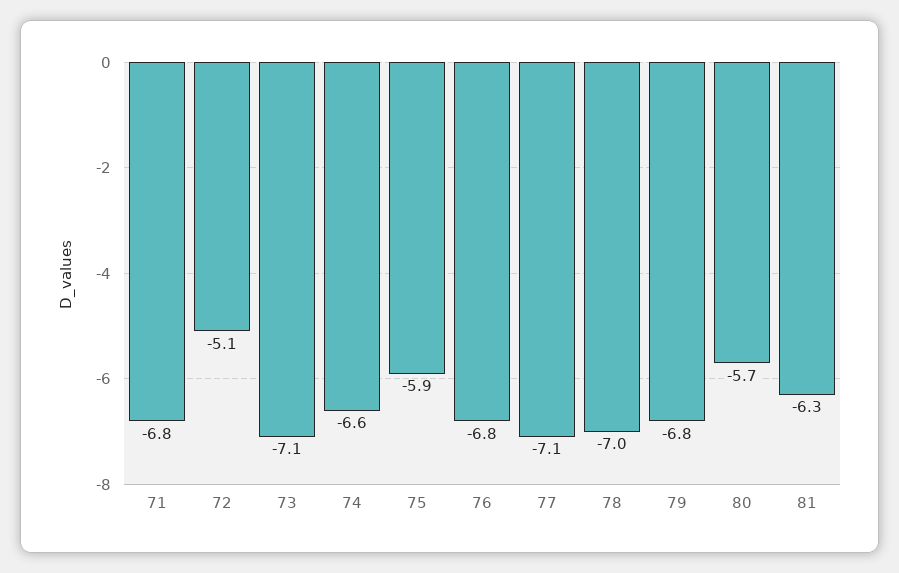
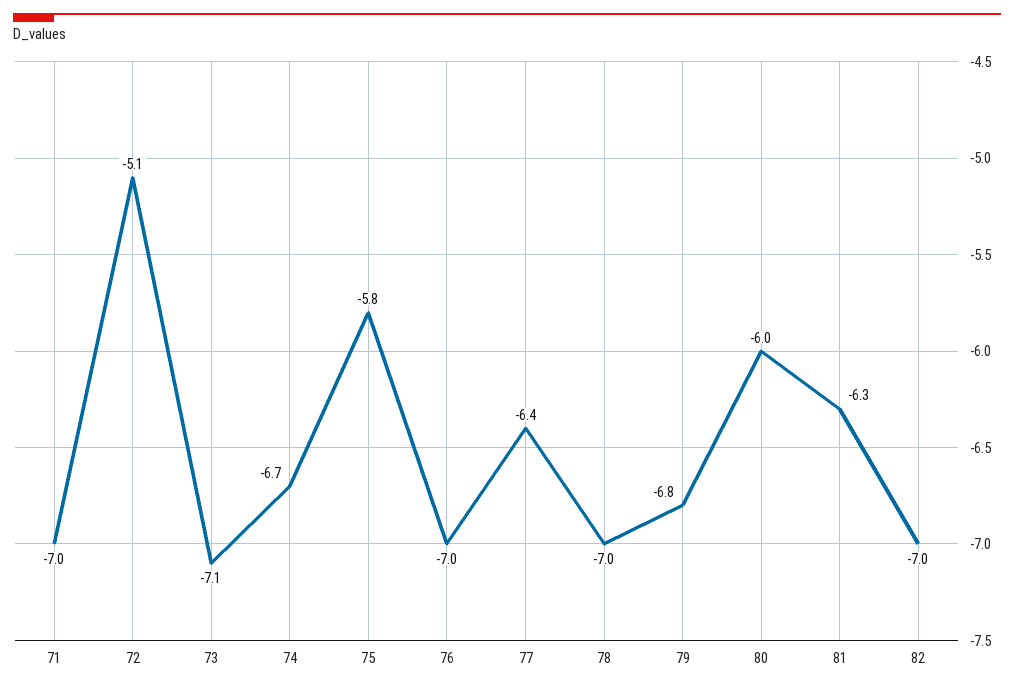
  {
-   "71": -6.8,
+   "71": -7,
    "72": -5.1,
    "73": -7.1,
-   "74": -6.6,
+   "74": -6.7,
-   "75": -5.9,
+   "75": -5.8,
-   "76": -6.8,
+   "76": -7,
-   "77": -7.1,
+   "77": -6.4,
    "78": -7,
    "79": -6.8,
-   "80": -5.7,
+   "80": -6,
-   "81": -6.3
+   "81": -6.3,
+   "82": -7
  }

